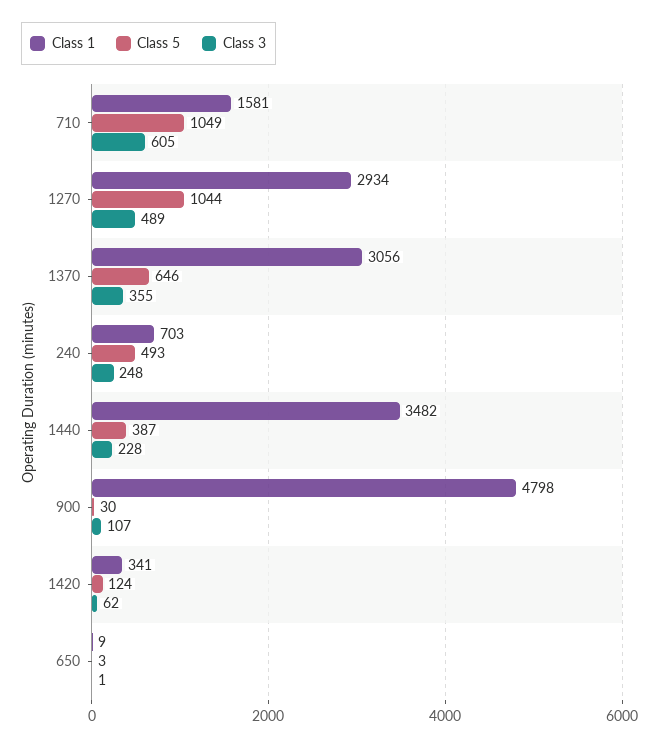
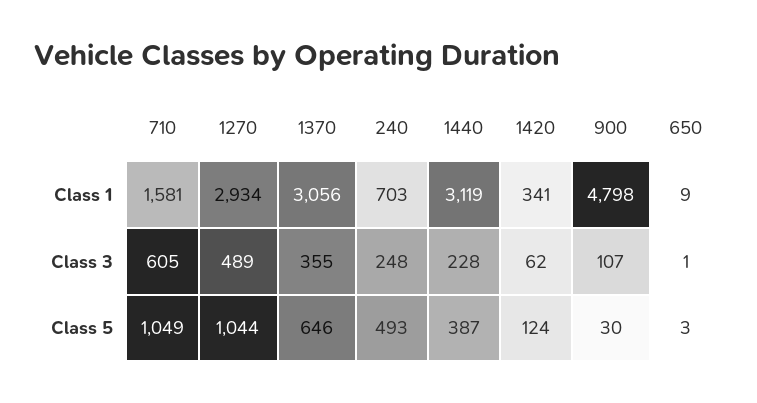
  {
    "Class 1": {
      "710": 1581,
      "1270": 2934,
      "1370": 3056,
      "240": 703,
-     "1440": 3482,
+     "1440": 3119,
      "900": 4798,
      "1420": 341,
      "650": 9
    },
    "Class 5": {
      "710": 1049,
      "1270": 1044,
      "1370": 646,
      "240": 493,
      "1440": 387,
      "900": 30,
      "1420": 124,
      "650": 3
    },
    "Class 3": {
      "710": 605,
      "1270": 489,
      "1370": 355,
      "240": 248,
      "1440": 228,
      "900": 107,
      "1420": 62,
      "650": 1
    }
  }

